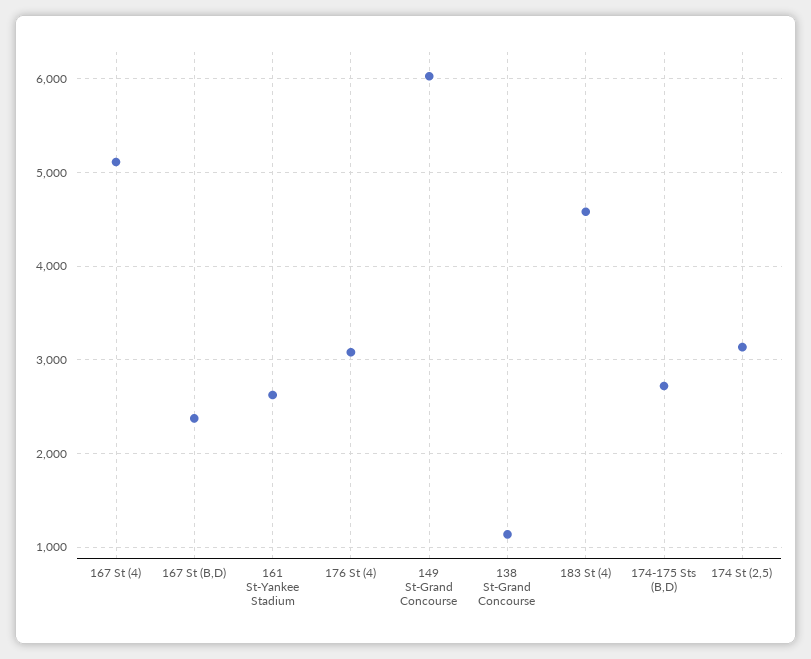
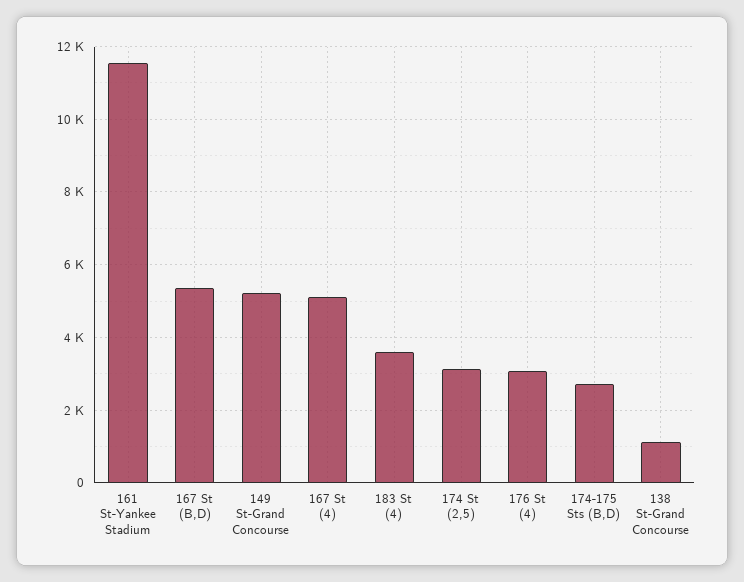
  {
    "167 St (4)": 5100,
-   "167 St (B,D)": 2400,
+   "167 St (B,D)": 5400,
-   "161 St-Yankee Stadium": 2600,
+   "161 St-Yankee Stadium": 11600,
    "176 St (4)": 3100,
-   "149 St-Grand Concourse": 6000,
+   "149 St-Grand Concourse": 5200,
    "138 St-Grand Concourse": 1100,
-   "183 St (4)": 4600,
+   "183 St (4)": 3600,
    "174-175 Sts (B,D)": 2700,
    "174 St (2,5)": 3100
  }

